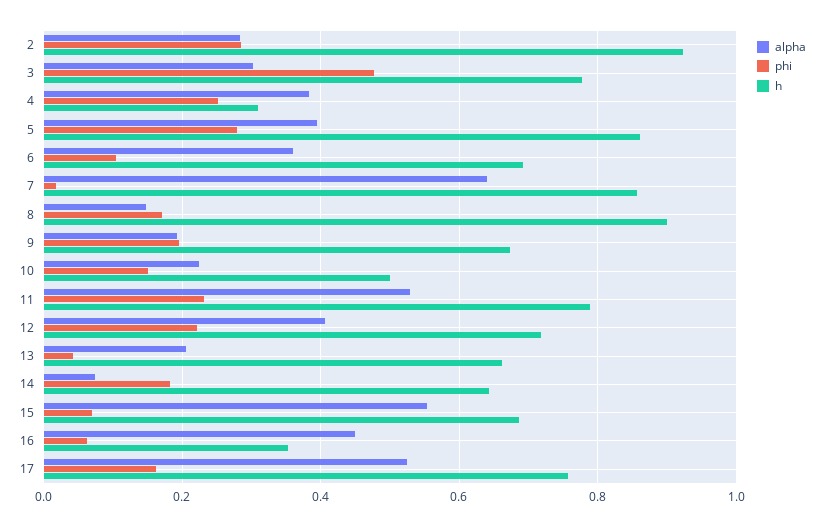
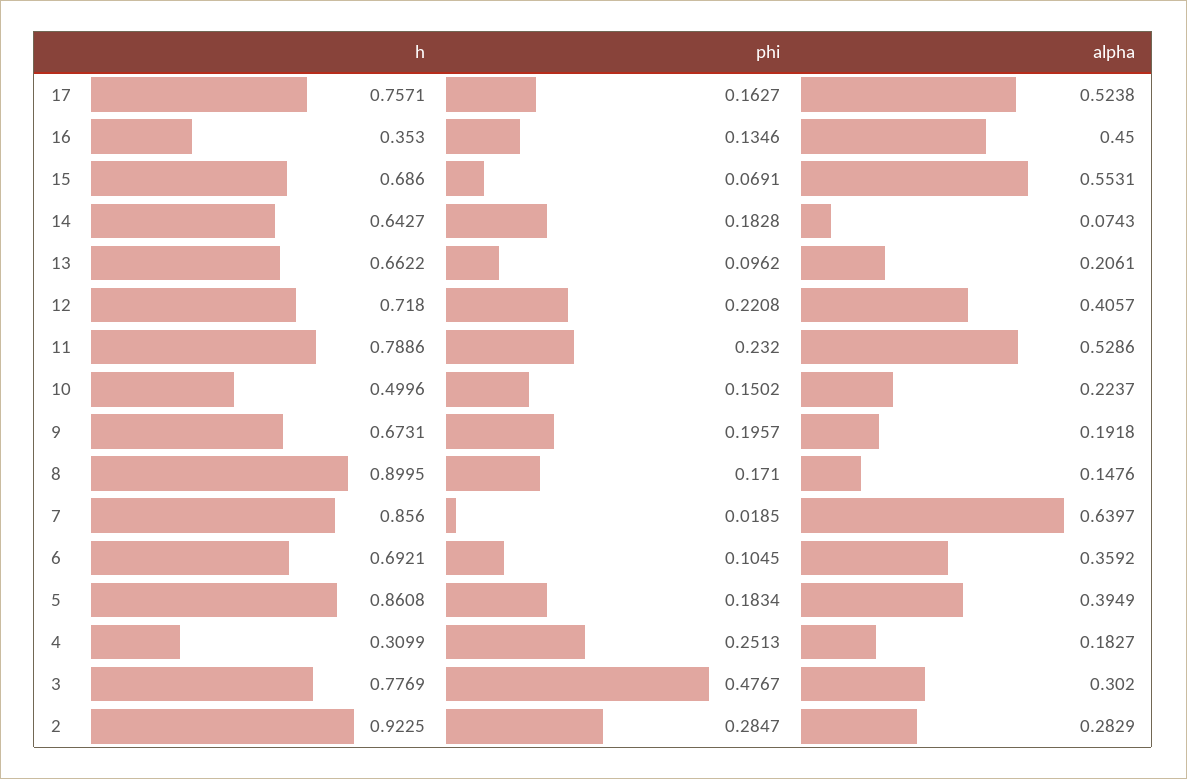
  {
    "alpha": {
      "2": 0.2829,
      "3": 0.302,
-     "4": 0.38,
+     "4": 0.1827,
      "5": 0.3949,
      "6": 0.3592,
      "7": 0.6397,
      "8": 0.1476,
      "9": 0.1918,
      "10": 0.2237,
      "11": 0.5286,
      "12": 0.4057,
      "13": 0.2061,
      "14": 0.0743,
      "15": 0.5531,
      "16": 0.45,
      "17": 0.5238
    },
    "phi": {
      "2": 0.2847,
      "3": 0.4767,
      "4": 0.2513,
-     "5": 0.28,
+     "5": 0.1834,
      "6": 0.1045,
      "7": 0.0185,
      "8": 0.171,
      "9": 0.1957,
      "10": 0.1502,
      "11": 0.232,
      "12": 0.2208,
-     "13": 0.04,
+     "13": 0.0962,
      "14": 0.1828,
      "15": 0.0691,
-     "16": 0.06,
+     "16": 0.1346,
      "17": 0.1627
    },
    "h": {
      "2": 0.9225,
      "3": 0.7769,
      "4": 0.3099,
      "5": 0.8608,
      "6": 0.6921,
      "7": 0.856,
      "8": 0.8995,
      "9": 0.6731,
      "10": 0.4996,
      "11": 0.7886,
      "12": 0.718,
      "13": 0.6622,
      "14": 0.6427,
      "15": 0.686,
      "16": 0.353,
      "17": 0.7571
    }
  }

